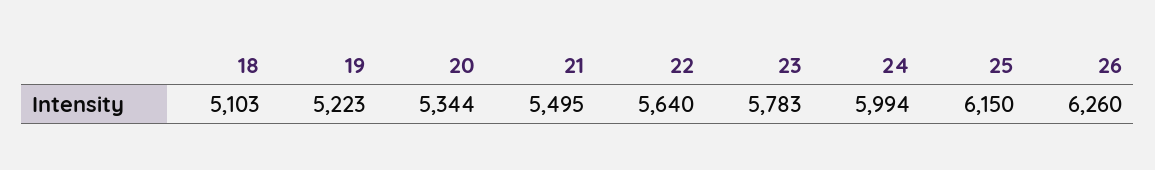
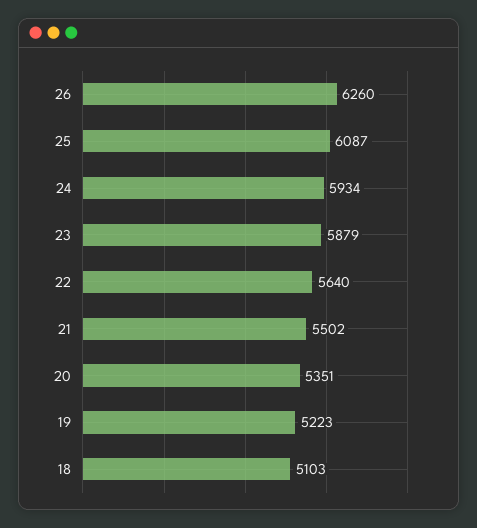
  {
    "18": 5103,
    "19": 5223,
-   "20": 5344,
+   "20": 5351,
-   "21": 5495,
+   "21": 5502,
    "22": 5640,
-   "23": 5783,
+   "23": 5879,
-   "24": 5994,
+   "24": 5934,
-   "25": 6150,
+   "25": 6087,
    "26": 6260
  }

